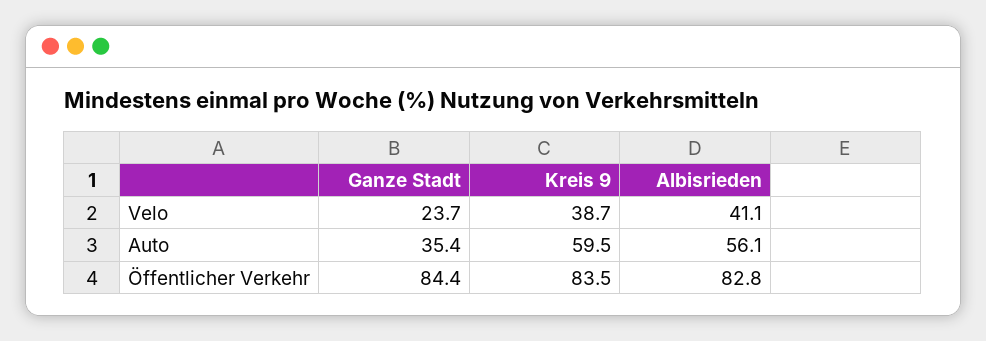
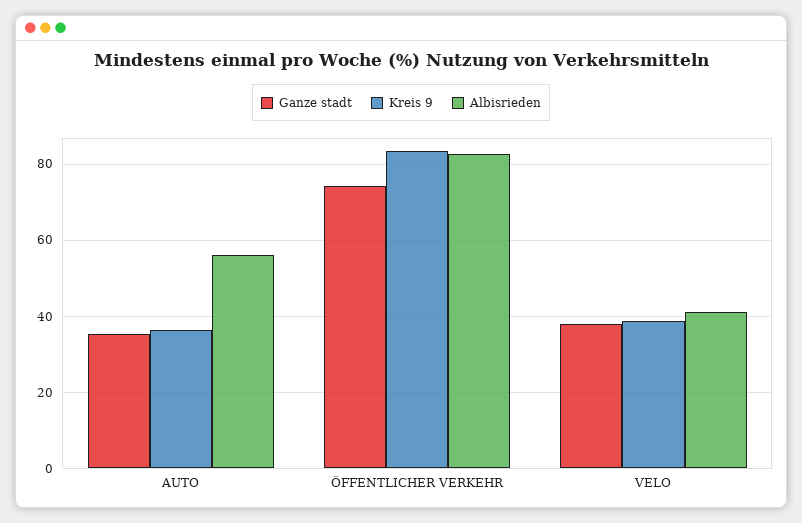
  {
    "Ganze Stadt": {
-     "Velo": 23.7,
+     "Velo": 38,
      "Auto": 35.4,
-     "Öffentlicher Verkehr": 84.4
+     "Öffentlicher Verkehr": 74
    },
    "Kreis 9": {
      "Velo": 38.7,
-     "Auto": 59.5,
+     "Auto": 36,
      "Öffentlicher Verkehr": 83.5
    },
    "Albisrieden": {
      "Velo": 41.1,
      "Auto": 56.1,
      "Öffentlicher Verkehr": 82.8
    }
  }

